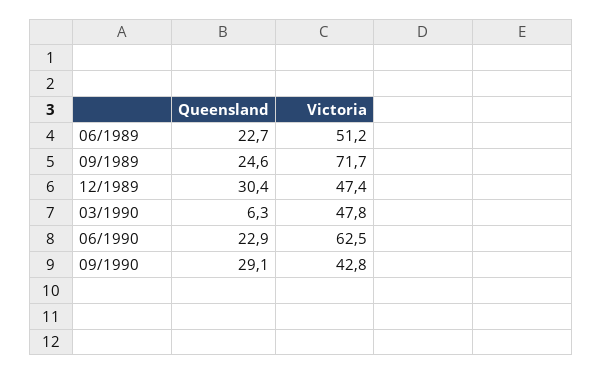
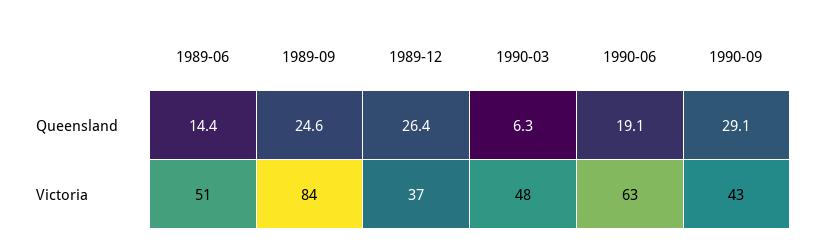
  {
    "Queensland": {
-     "06/1989": 22.7,
+     "06/1989": 14.4,
      "09/1989": 24.6,
-     "12/1989": 30.4,
+     "12/1989": 26.4,
      "03/1990": 6.3,
-     "06/1990": 22.9,
+     "06/1990": 19.1,
      "09/1990": 29.1
    },
    "Victoria": {
      "06/1989": 51.2,
-     "09/1989": 71.7,
+     "09/1989": 84,
-     "12/1989": 47.4,
+     "12/1989": 37,
      "03/1990": 47.8,
      "06/1990": 62.5,
      "09/1990": 42.8
    }
  }

